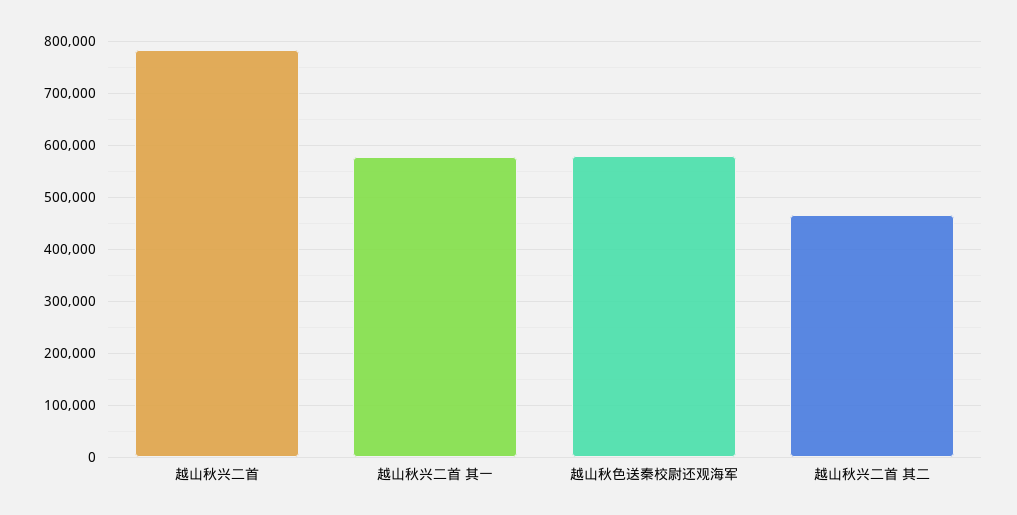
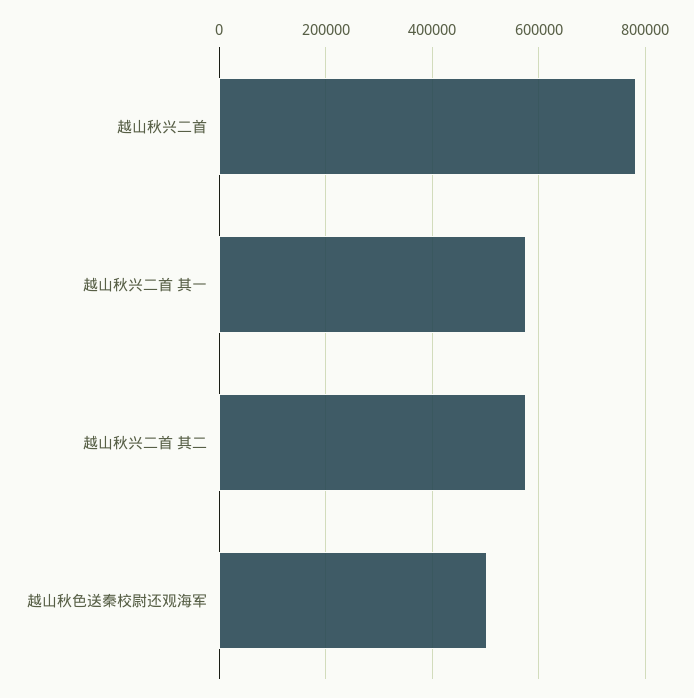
  {
    "越山秋兴二首": 780000,
    "越山秋兴二首 其一": 580000,
-   "越山秋色送秦校尉还观海军": 580000,
+   "越山秋色送秦校尉还观海军": 500000,
-   "越山秋兴二首 其二": 460000
+   "越山秋兴二首 其二": 580000
  }

